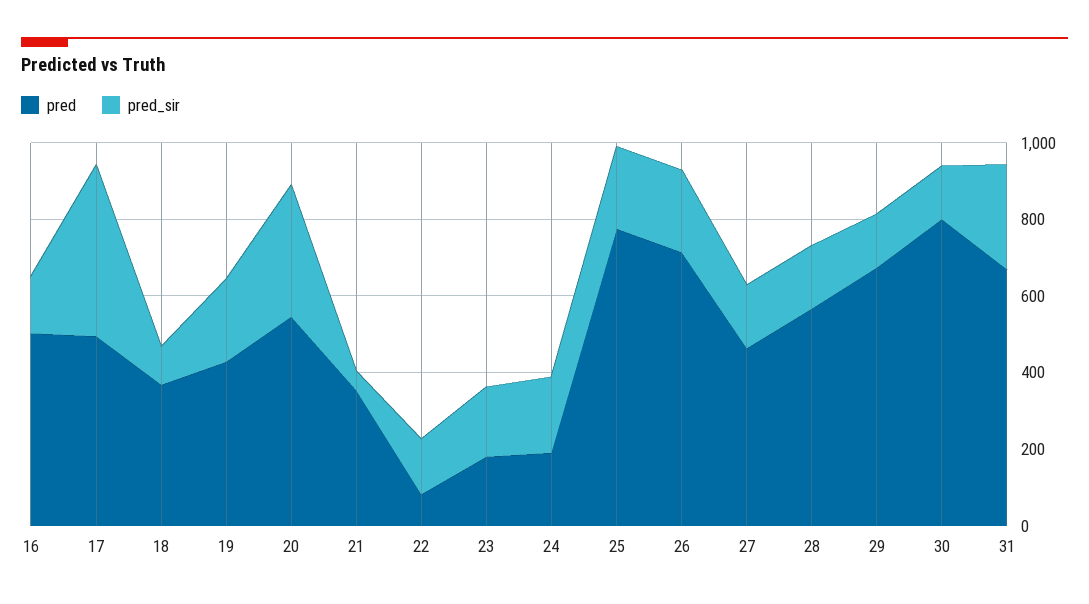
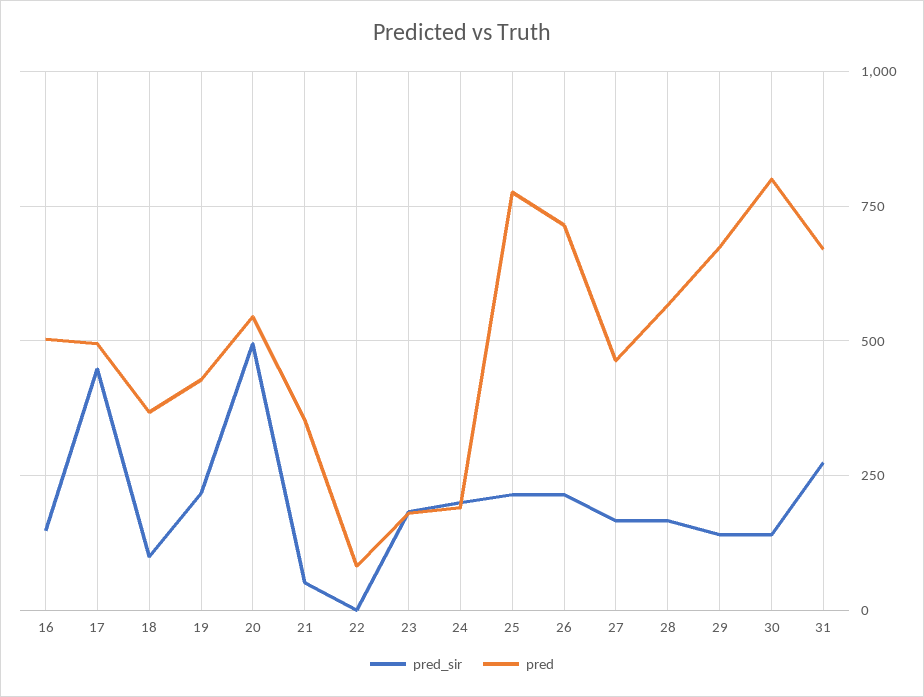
  {
    "pred": {
      "16": 500,
      "17": 500,
      "18": 375,
      "19": 425,
      "20": 550,
      "21": 350,
      "22": 75,
      "23": 175,
      "24": 200,
      "25": 775,
      "26": 725,
      "27": 475,
      "28": 575,
      "29": 675,
      "30": 800,
      "31": 675
    },
    "pred_sir": {
      "16": 150,
      "17": 450,
      "18": 100,
      "19": 225,
-     "20": 350,
+     "20": 500,
      "21": 50,
-     "22": 150,
+     "22": 0,
      "23": 175,
      "24": 200,
      "25": 225,
      "26": 225,
      "27": 175,
      "28": 175,
      "29": 150,
      "30": 150,
      "31": 275
    }
  }

